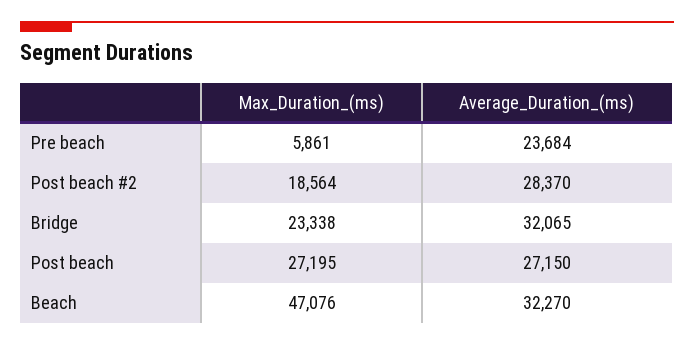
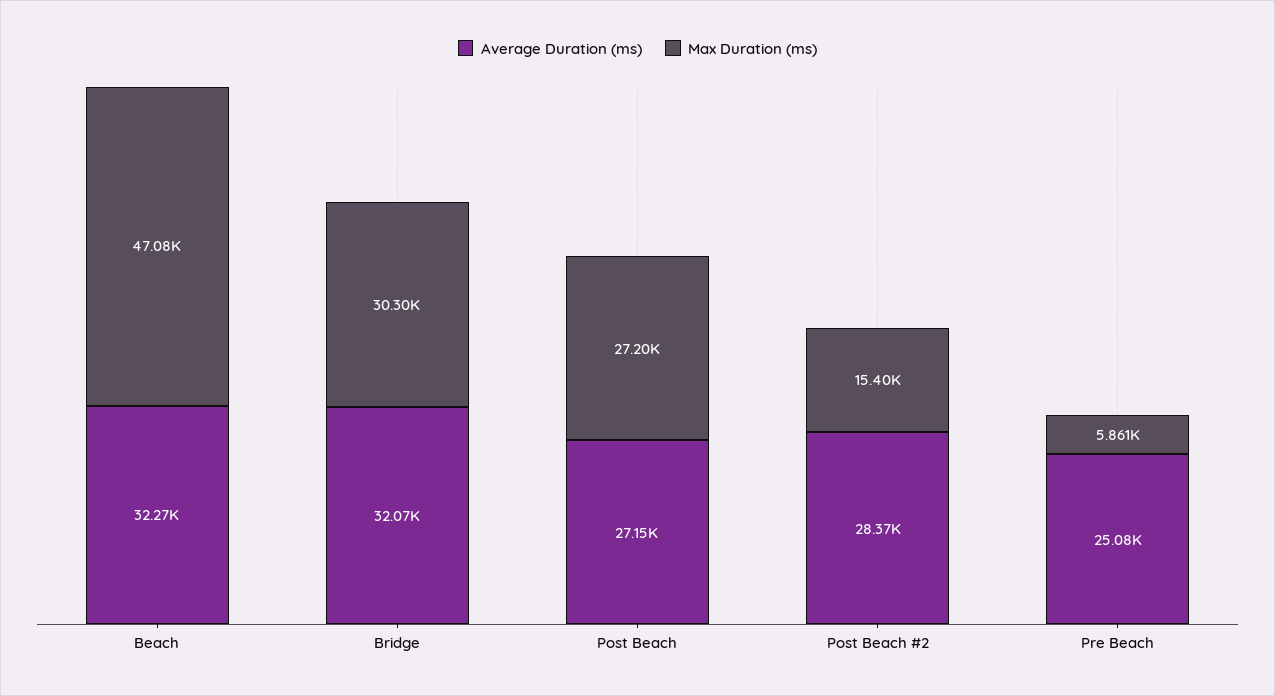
  {
    "Max_Duration_(ms)": {
      "Pre beach": 5861,
-     "Post beach #2": 18564,
+     "Post beach #2": 15400,
-     "Bridge": 23338,
+     "Bridge": 30300,
      "Post beach": 27195,
      "Beach": 47076
    },
    "Average_Duration_(ms)": {
-     "Pre beach": 23684,
+     "Pre beach": 25080,
      "Post beach #2": 28370,
      "Bridge": 32065,
      "Post beach": 27150,
      "Beach": 32270
    }
  }

